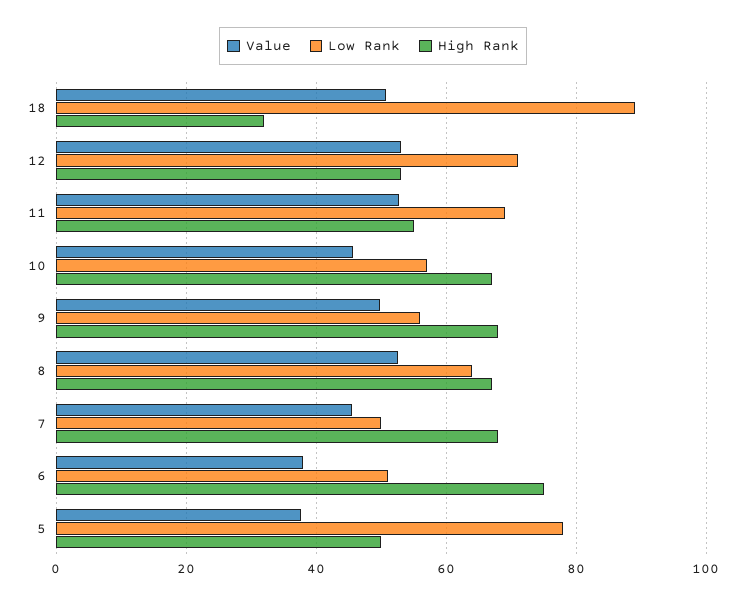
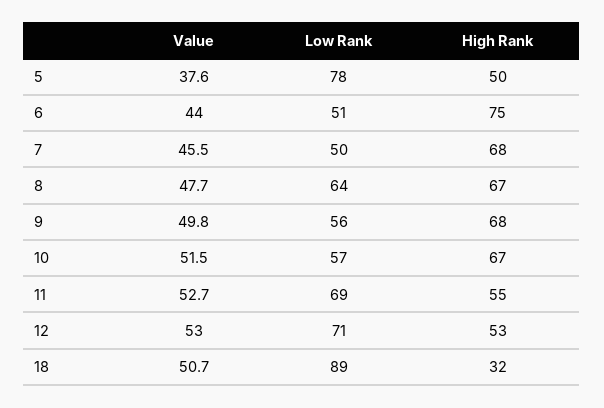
  {
    "Value": {
      "18": 50.7,
      "12": 53,
      "11": 52.7,
-     "10": 46,
+     "10": 51.5,
      "9": 49.8,
-     "8": 52,
+     "8": 47.7,
      "7": 45.5,
-     "6": 38,
+     "6": 44,
      "5": 37.6
    },
    "Low Rank": {
      "18": 89,
      "12": 71,
      "11": 69,
      "10": 57,
      "9": 56,
      "8": 64,
      "7": 50,
      "6": 51,
      "5": 78
    },
    "High Rank": {
      "18": 32,
      "12": 53,
      "11": 55,
      "10": 67,
      "9": 68,
      "8": 67,
      "7": 68,
      "6": 75,
      "5": 50
    }
  }

